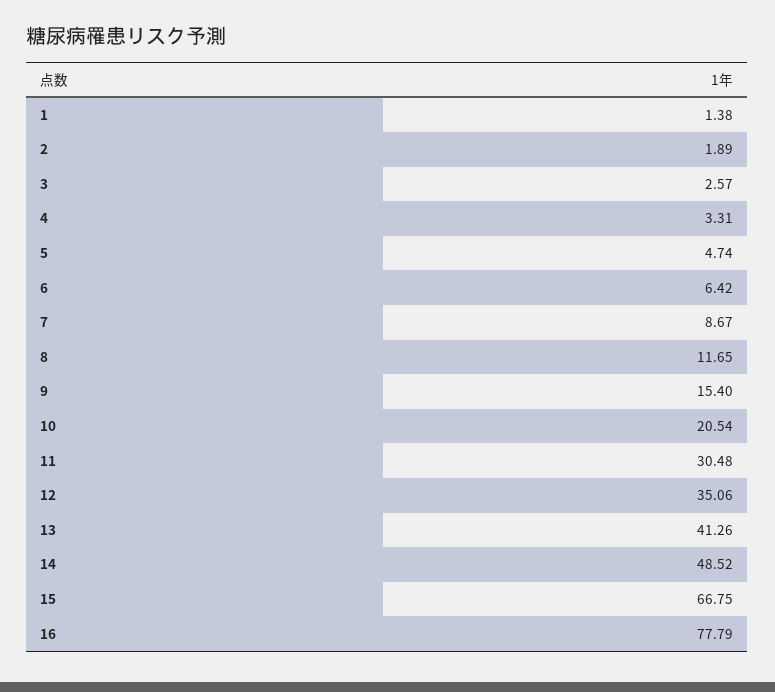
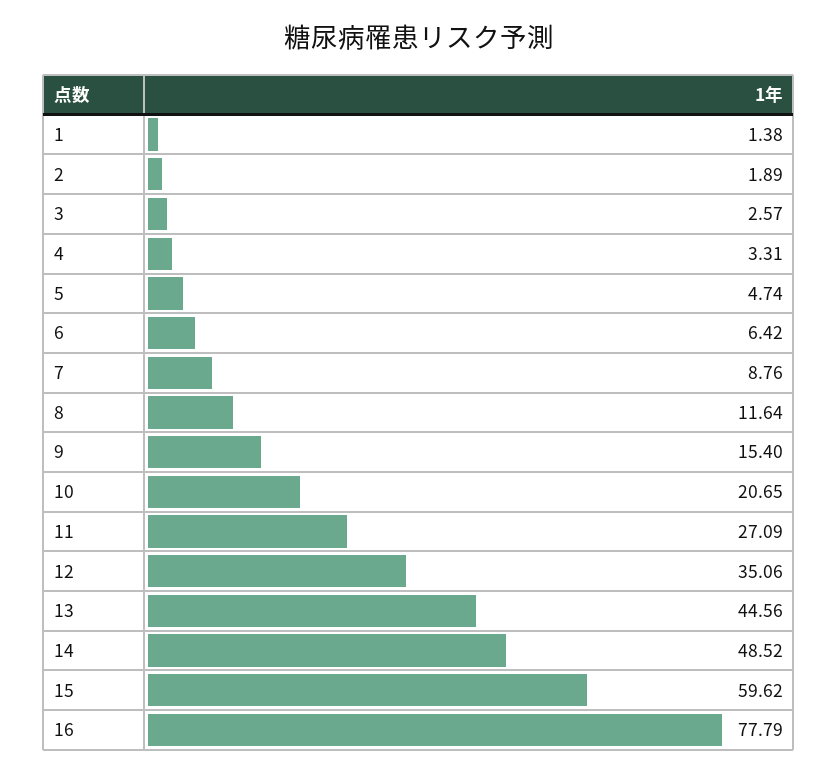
  {
    "1": 1.38,
    "2": 1.89,
    "3": 2.57,
    "4": 3.31,
    "5": 4.74,
    "6": 6.42,
-   "7": 8.67,
+   "7": 8.76,
-   "8": 11.65,
+   "8": 11.64,
    "9": 15.4,
-   "10": 20.54,
+   "10": 20.65,
-   "11": 30.48,
+   "11": 27.09,
    "12": 35.06,
-   "13": 41.26,
+   "13": 44.56,
    "14": 48.52,
-   "15": 66.75,
+   "15": 59.62,
    "16": 77.79
  }

